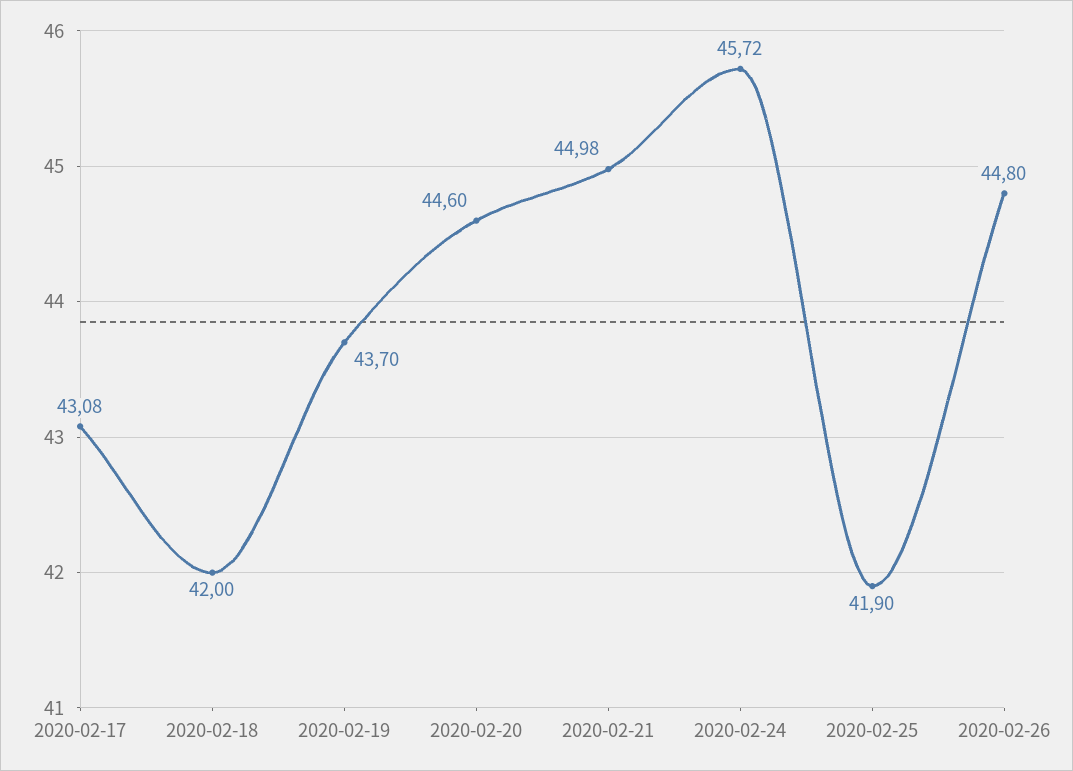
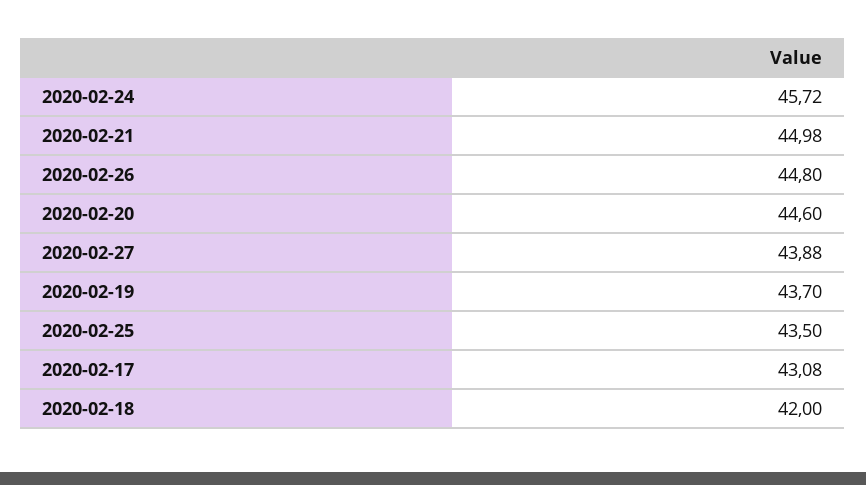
  {
    "2020-02-17": 43.08,
    "2020-02-18": 42,
    "2020-02-19": 43.7,
    "2020-02-20": 44.6,
    "2020-02-21": 44.98,
    "2020-02-24": 45.72,
-   "2020-02-25": 41.9,
+   "2020-02-25": 43.5,
-   "2020-02-26": 44.8
+   "2020-02-26": 44.8,
+   "2020-02-27": 43.88
  }

